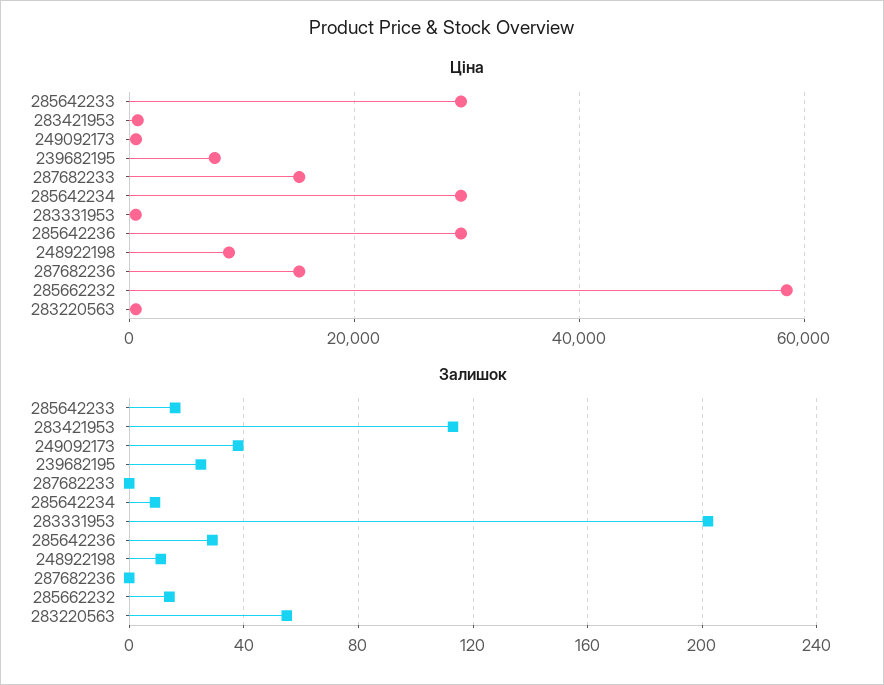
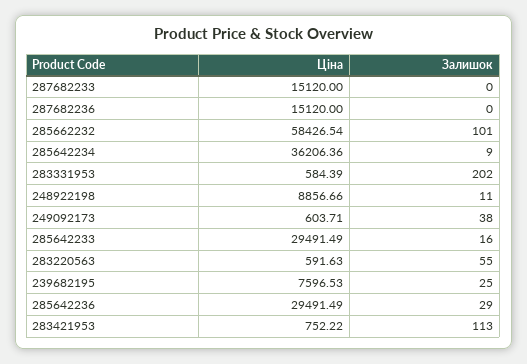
  {
    "Ціна": {
      "285642233": 29491.49,
      "283421953": 752.22,
      "249092173": 603.71,
      "239682195": 7596.53,
      "287682233": 15120,
-     "285642234": 30000,
+     "285642234": 36206.36,
      "283331953": 584.39,
      "285642236": 29491.49,
      "248922198": 8856.66,
      "287682236": 15120,
      "285662232": 58426.54,
      "283220563": 591.63
    },
    "Залишок": {
      "285642233": 16,
      "283421953": 113,
      "249092173": 38,
      "239682195": 25,
      "287682233": 0,
      "285642234": 9,
      "283331953": 202,
      "285642236": 29,
      "248922198": 11,
      "287682236": 0,
-     "285662232": 15,
+     "285662232": 101,
      "283220563": 55
    }
  }

